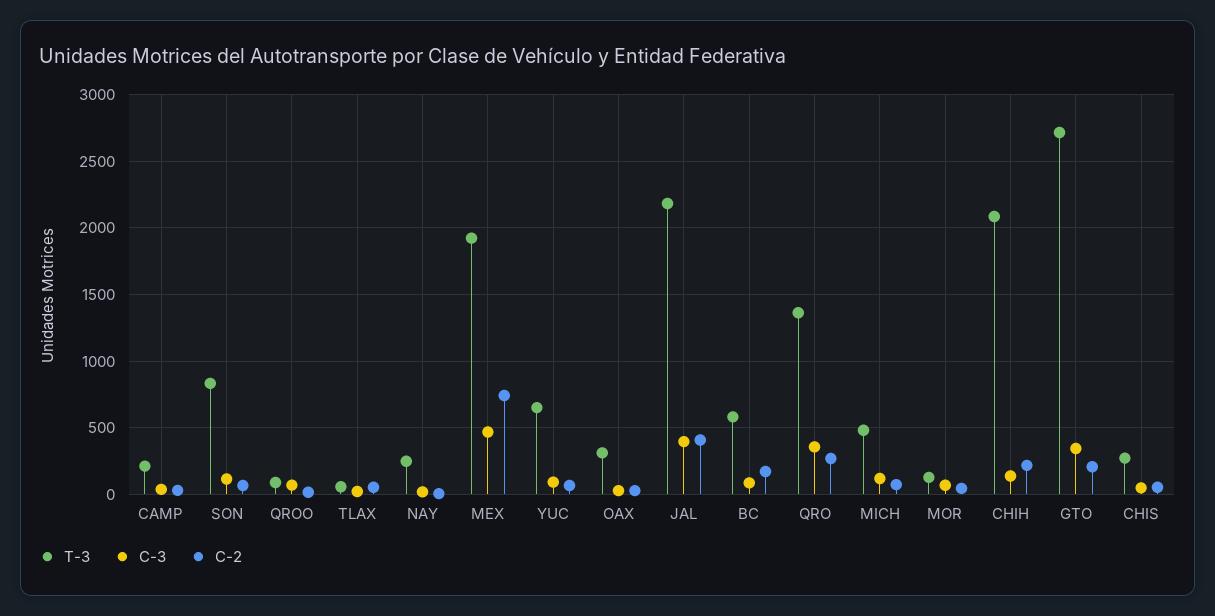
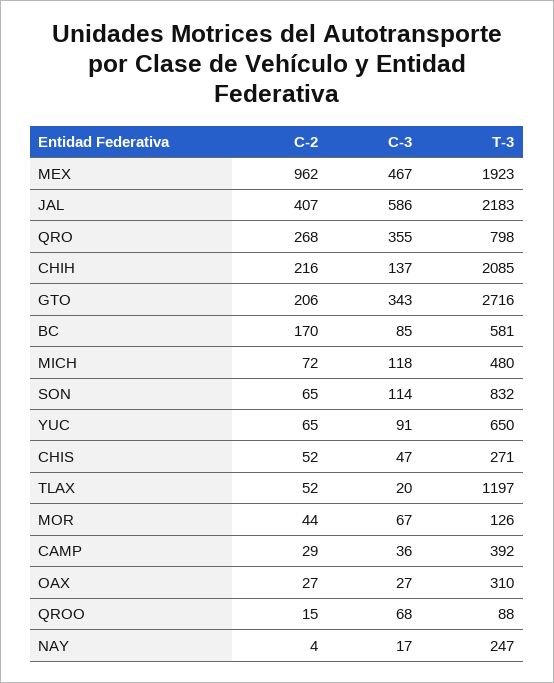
  {
    "T-3": {
-     "CAMP": 200,
+     "CAMP": 392,
      "SON": 832,
      "QROO": 88,
-     "TLAX": 50,
+     "TLAX": 1197,
      "NAY": 247,
      "MEX": 1923,
      "YUC": 650,
      "OAX": 310,
      "JAL": 2183,
      "BC": 581,
-     "QRO": 1350,
+     "QRO": 798,
      "MICH": 480,
      "MOR": 126,
      "CHIH": 2085,
      "GTO": 2716,
      "CHIS": 271
    },
    "C-3": {
      "CAMP": 36,
      "SON": 114,
      "QROO": 68,
      "TLAX": 20,
      "NAY": 17,
      "MEX": 467,
      "YUC": 91,
      "OAX": 27,
-     "JAL": 400,
+     "JAL": 586,
      "BC": 85,
      "QRO": 355,
      "MICH": 118,
      "MOR": 67,
      "CHIH": 137,
      "GTO": 343,
      "CHIS": 47
    },
    "C-2": {
      "CAMP": 29,
      "SON": 65,
      "QROO": 15,
      "TLAX": 52,
      "NAY": 4,
-     "MEX": 750,
+     "MEX": 962,
      "YUC": 65,
      "OAX": 27,
      "JAL": 407,
      "BC": 170,
      "QRO": 268,
      "MICH": 72,
      "MOR": 44,
      "CHIH": 216,
      "GTO": 206,
      "CHIS": 52
    }
  }

